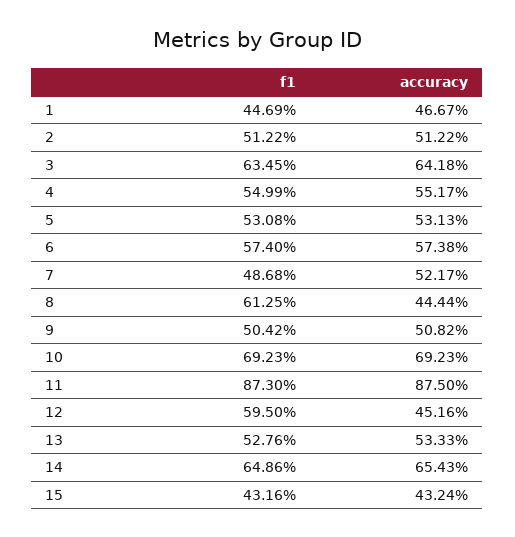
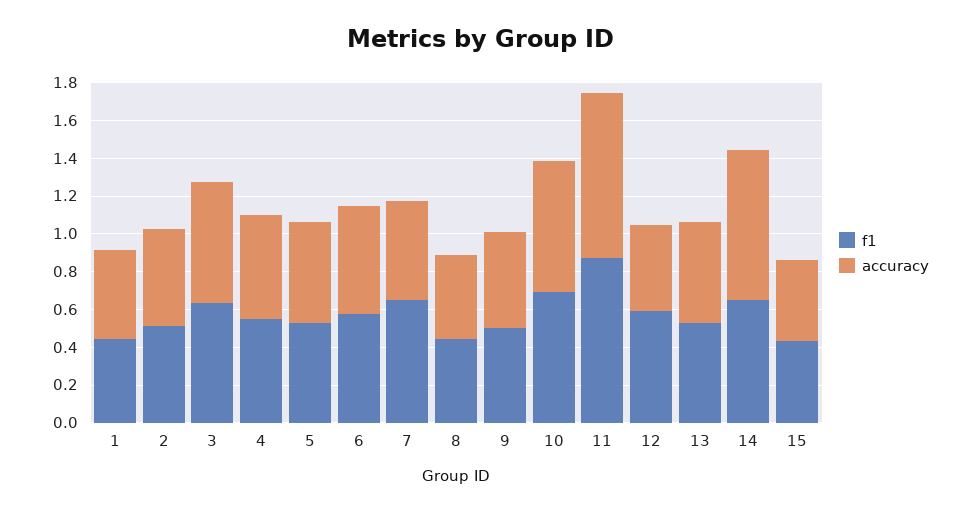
  {
    "f1": {
      "1": 0.4469,
      "2": 0.5122,
      "3": 0.6345,
      "4": 0.5499,
      "5": 0.5308,
      "6": 0.574,
-     "7": 0.4868,
+     "7": 0.65,
-     "8": 0.6125,
+     "8": 0.45,
      "9": 0.5042,
      "10": 0.6923,
      "11": 0.873,
      "12": 0.595,
      "13": 0.5276,
      "14": 0.6486,
      "15": 0.4316
    },
    "accuracy": {
      "1": 0.4667,
      "2": 0.5122,
      "3": 0.6418,
      "4": 0.5517,
      "5": 0.5313,
      "6": 0.5738,
      "7": 0.5217,
      "8": 0.4444,
      "9": 0.5082,
      "10": 0.6923,
      "11": 0.875,
      "12": 0.4516,
      "13": 0.5333,
-     "14": 0.6543,
+     "14": 0.8,
      "15": 0.4324
    }
  }

